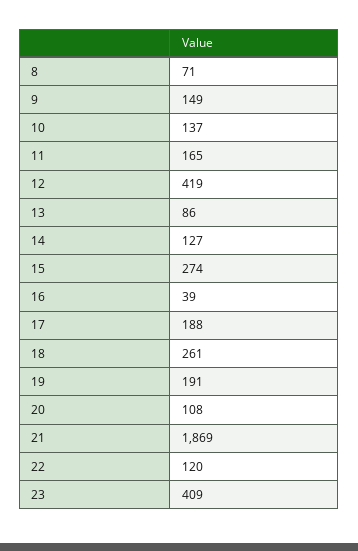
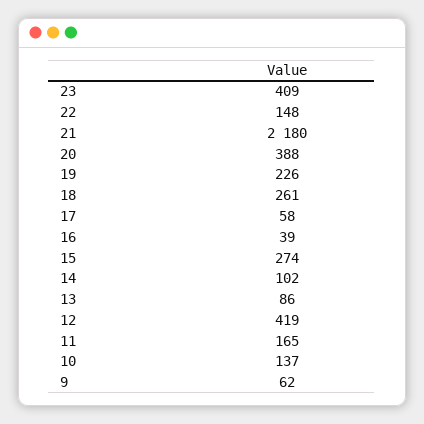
  {
-   "8": 71,
-   "9": 149,
+   "9": 62,
    "10": 137,
    "11": 165,
    "12": 419,
    "13": 86,
-   "14": 127,
+   "14": 102,
    "15": 274,
    "16": 39,
-   "17": 188,
+   "17": 58,
    "18": 261,
-   "19": 191,
+   "19": 226,
-   "20": 108,
+   "20": 388,
-   "21": 1869,
+   "21": 2180,
-   "22": 120,
+   "22": 148,
    "23": 409
  }

